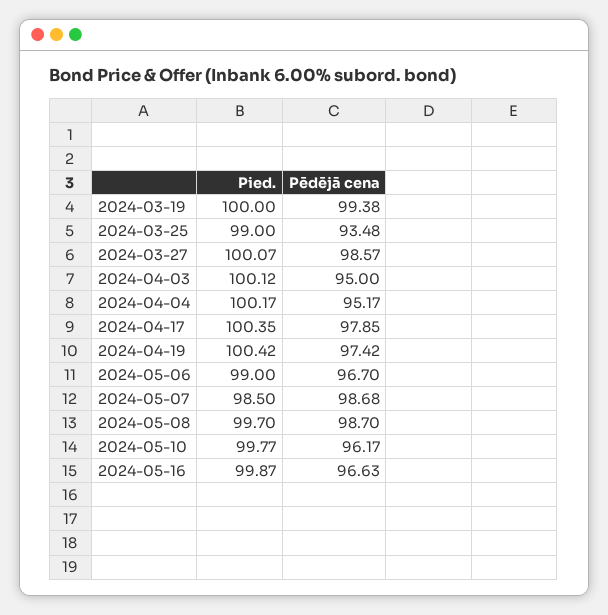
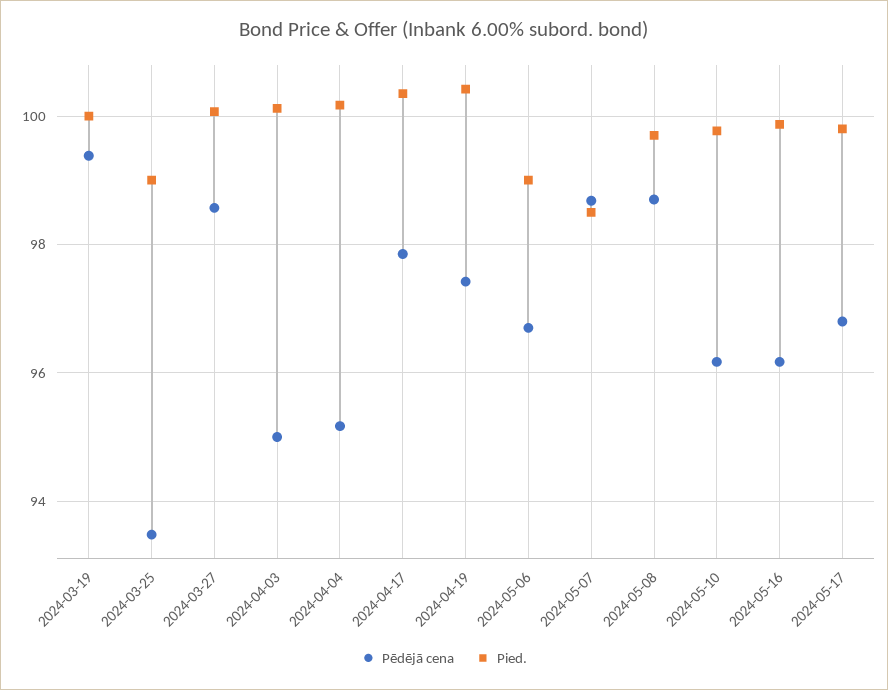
  {
    "Pied.": {
      "2024-03-19": 100,
      "2024-03-25": 99,
      "2024-03-27": 100.07,
      "2024-04-03": 100.12,
      "2024-04-04": 100.17,
      "2024-04-17": 100.35,
      "2024-04-19": 100.42,
      "2024-05-06": 99,
      "2024-05-07": 98.5,
      "2024-05-08": 99.7,
      "2024-05-10": 99.77,
-     "2024-05-16": 99.87
+     "2024-05-16": 99.87,
+     "2024-05-17": 99.8
    },
    "Pēdējā cena": {
      "2024-03-19": 99.38,
      "2024-03-25": 93.48,
      "2024-03-27": 98.57,
      "2024-04-03": 95,
      "2024-04-04": 95.17,
      "2024-04-17": 97.85,
      "2024-04-19": 97.42,
      "2024-05-06": 96.7,
      "2024-05-07": 98.68,
      "2024-05-08": 98.7,
      "2024-05-10": 96.17,
-     "2024-05-16": 96.63
+     "2024-05-16": 96.2,
+     "2024-05-17": 96.8
    }
  }

